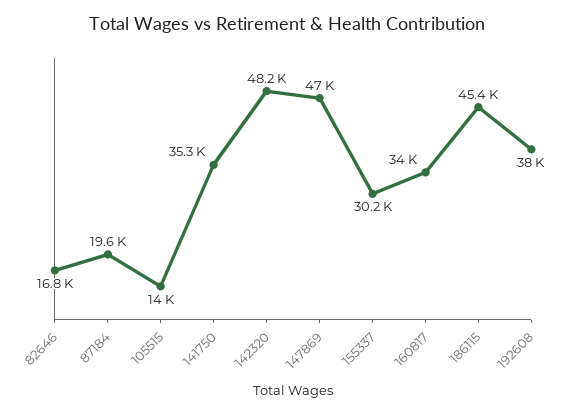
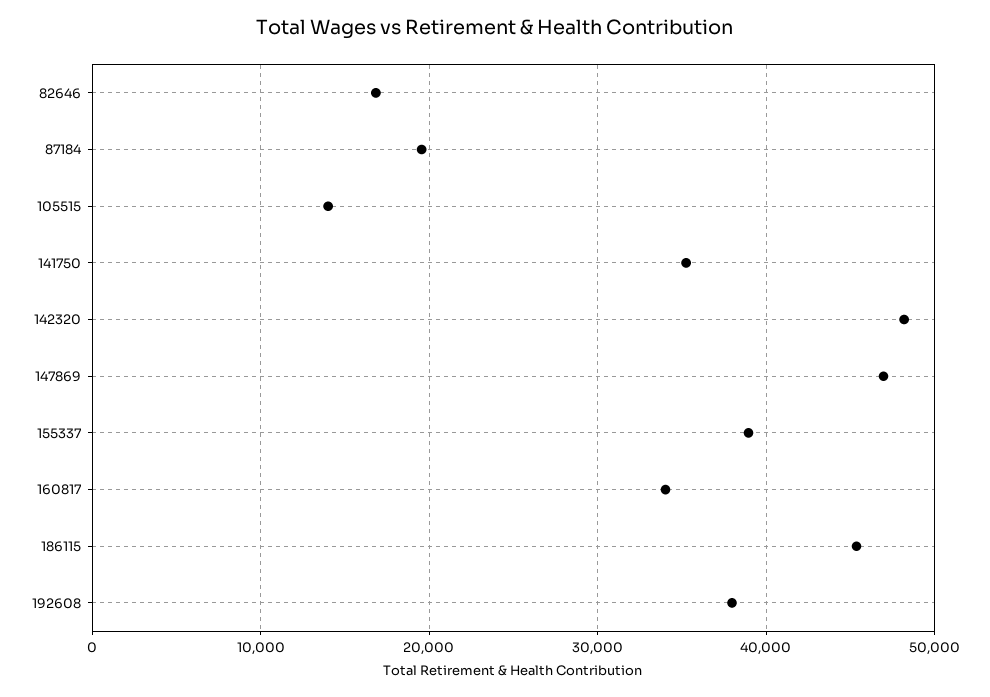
  {
    "82646": 16800,
    "87184": 19600,
    "105515": 14000,
    "141750": 35300,
    "142320": 48200,
    "147869": 47000,
-   "155337": 30200,
+   "155337": 39000,
    "160817": 34000,
    "186115": 45400,
    "192608": 38000
  }

